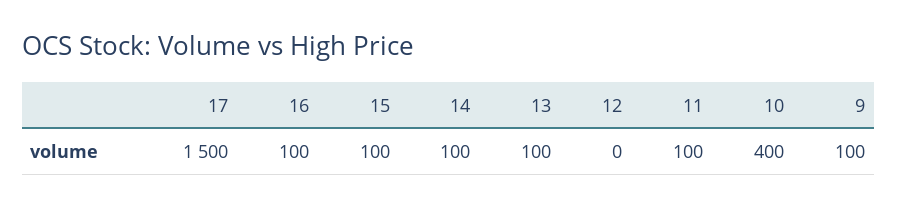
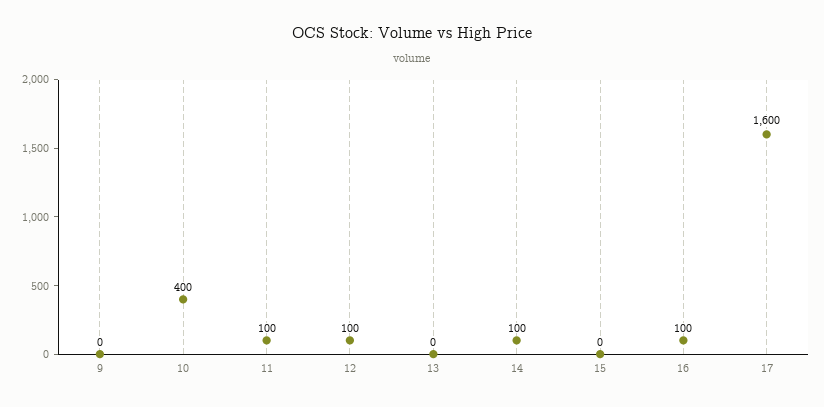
  {
-   "17": 1500,
+   "17": 1600,
    "16": 100,
-   "15": 100,
+   "15": 0,
    "14": 100,
-   "13": 100,
+   "13": 0,
-   "12": 0,
+   "12": 100,
    "11": 100,
    "10": 400,
-   "9": 100
+   "9": 0
  }

